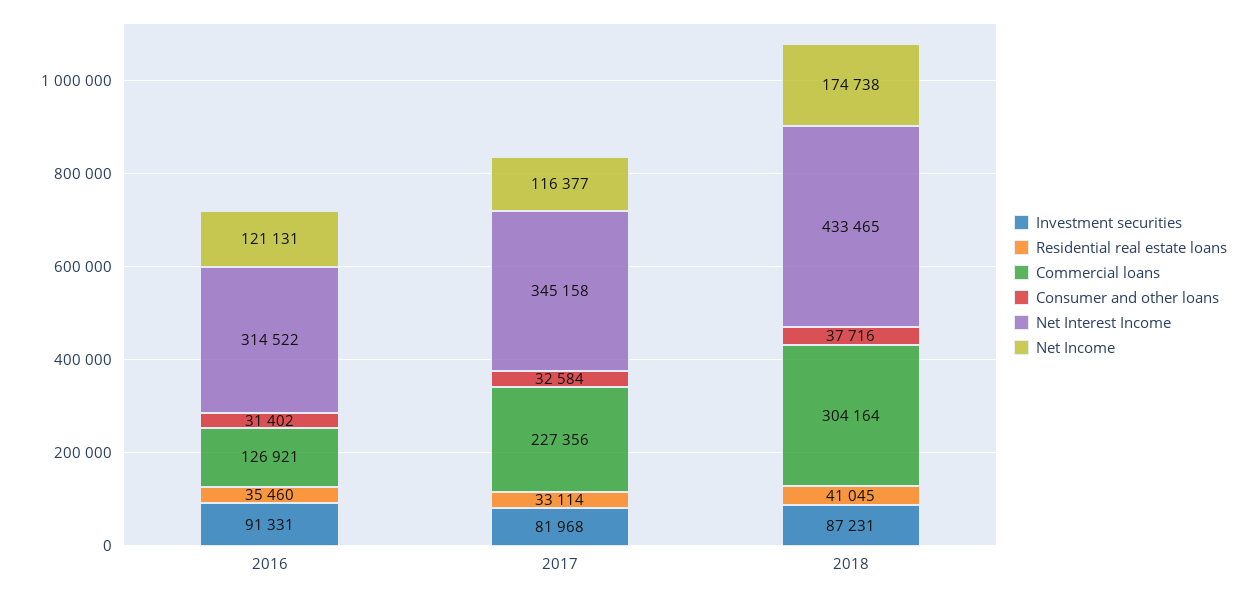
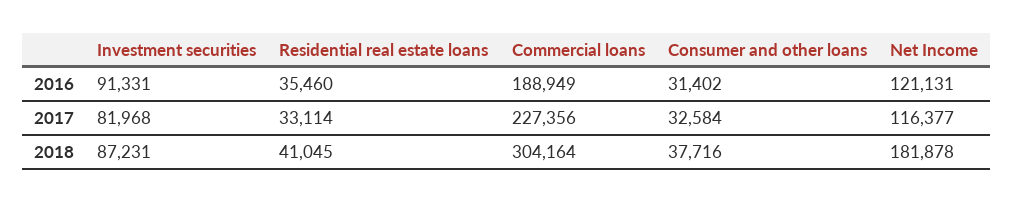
  {
    "Investment securities": {
      "2016": 91331,
      "2017": 81968,
      "2018": 87231
    },
    "Residential real estate loans": {
      "2016": 35460,
      "2017": 33114,
      "2018": 41045
    },
    "Commercial loans": {
-     "2016": 126921,
+     "2016": 188949,
      "2017": 227356,
      "2018": 304164
    },
    "Consumer and other loans": {
      "2016": 31402,
      "2017": 32584,
      "2018": 37716
    },
-   "Net Interest Income": {
-     "2016": 314522,
-     "2017": 345158,
-     "2018": 433465
-   },
    "Net Income": {
      "2016": 121131,
      "2017": 116377,
-     "2018": 174738
+     "2018": 181878
    }
  }

